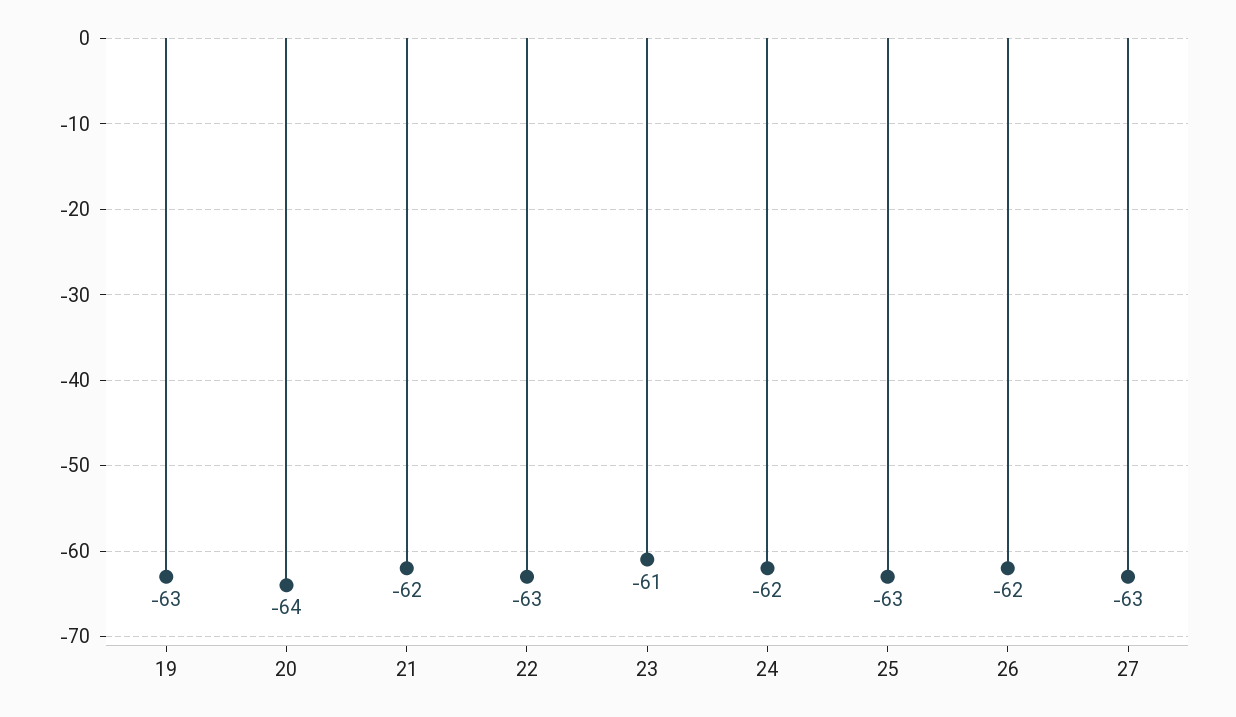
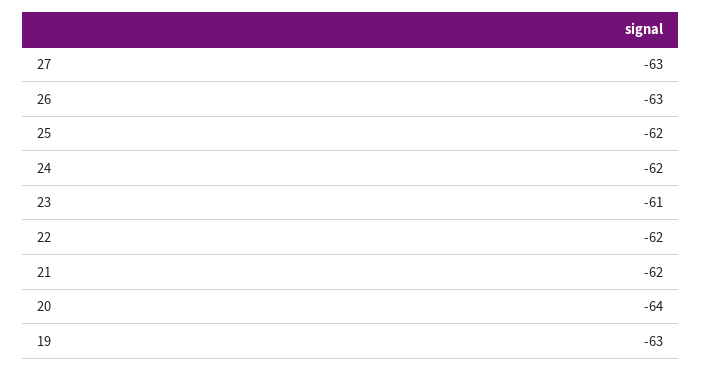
  {
    "19": -63,
    "20": -64,
    "21": -62,
-   "22": -63,
+   "22": -62,
    "23": -61,
    "24": -62,
-   "25": -63,
+   "25": -62,
-   "26": -62,
+   "26": -63,
    "27": -63
  }

